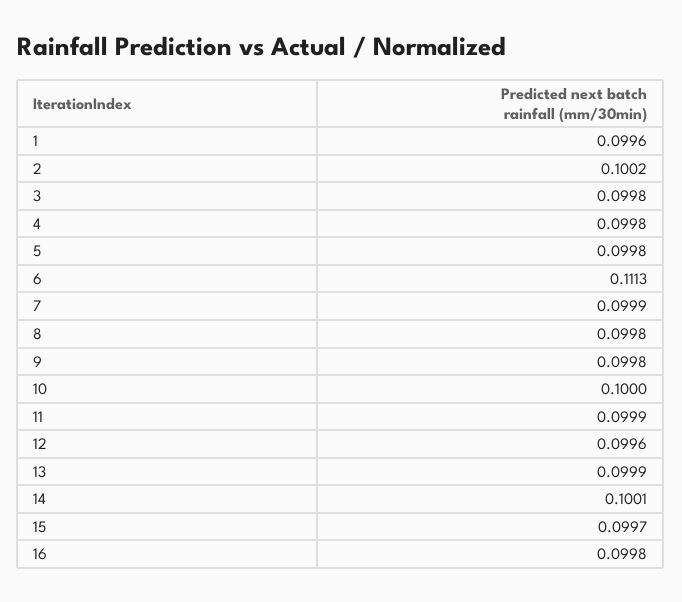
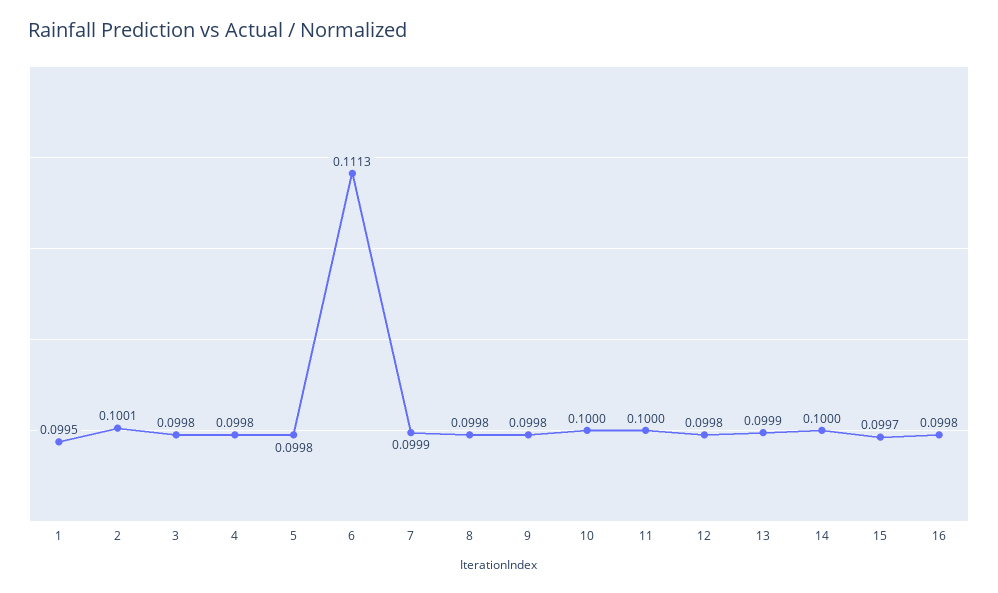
  {
-   "1": 0.0996,
+   "1": 0.0995,
-   "2": 0.1002,
+   "2": 0.1001,
    "3": 0.0998,
    "4": 0.0998,
    "5": 0.0998,
    "6": 0.1113,
    "7": 0.0999,
    "8": 0.0998,
    "9": 0.0998,
    "10": 0.1,
-   "11": 0.0999,
+   "11": 0.1,
-   "12": 0.0996,
+   "12": 0.0998,
    "13": 0.0999,
-   "14": 0.1001,
+   "14": 0.1,
    "15": 0.0997,
    "16": 0.0998
  }

